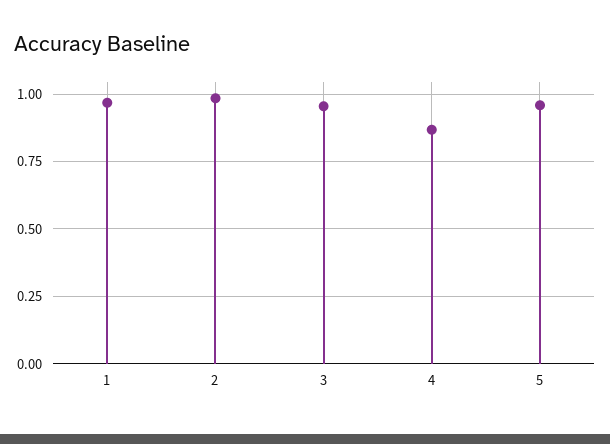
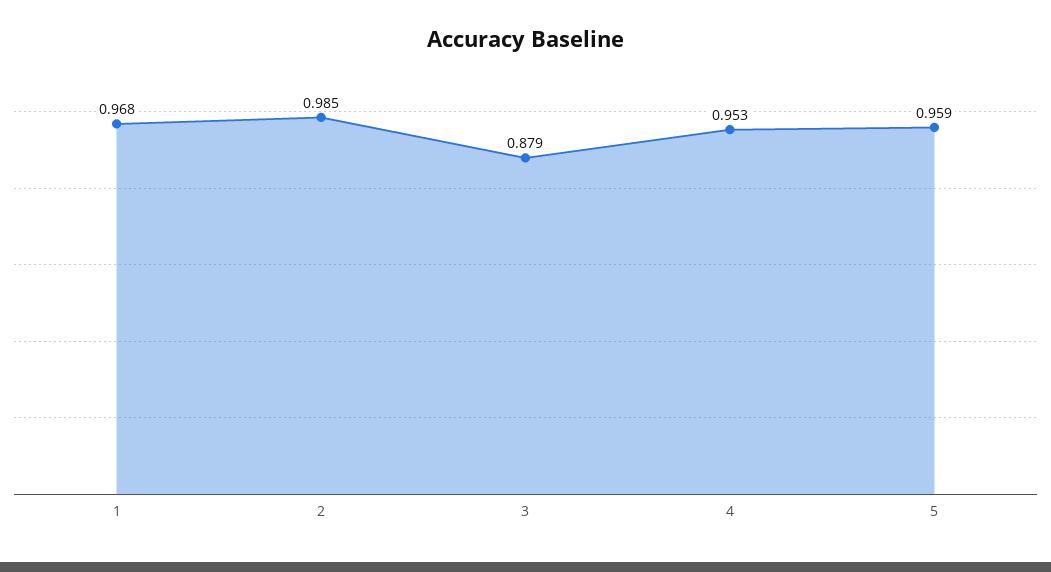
  {
    "1": 0.968,
    "2": 0.985,
-   "3": 0.95,
+   "3": 0.879,
-   "4": 0.875,
+   "4": 0.953,
    "5": 0.959
  }

